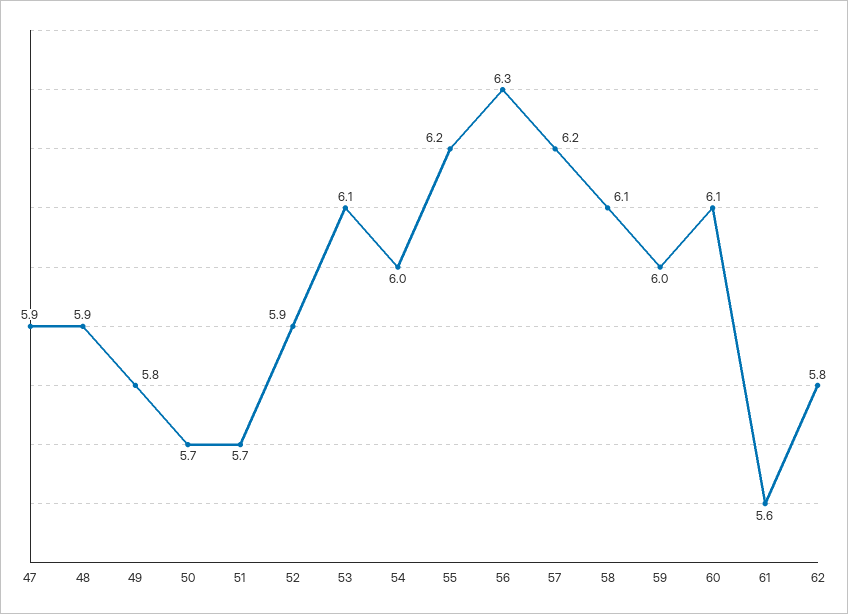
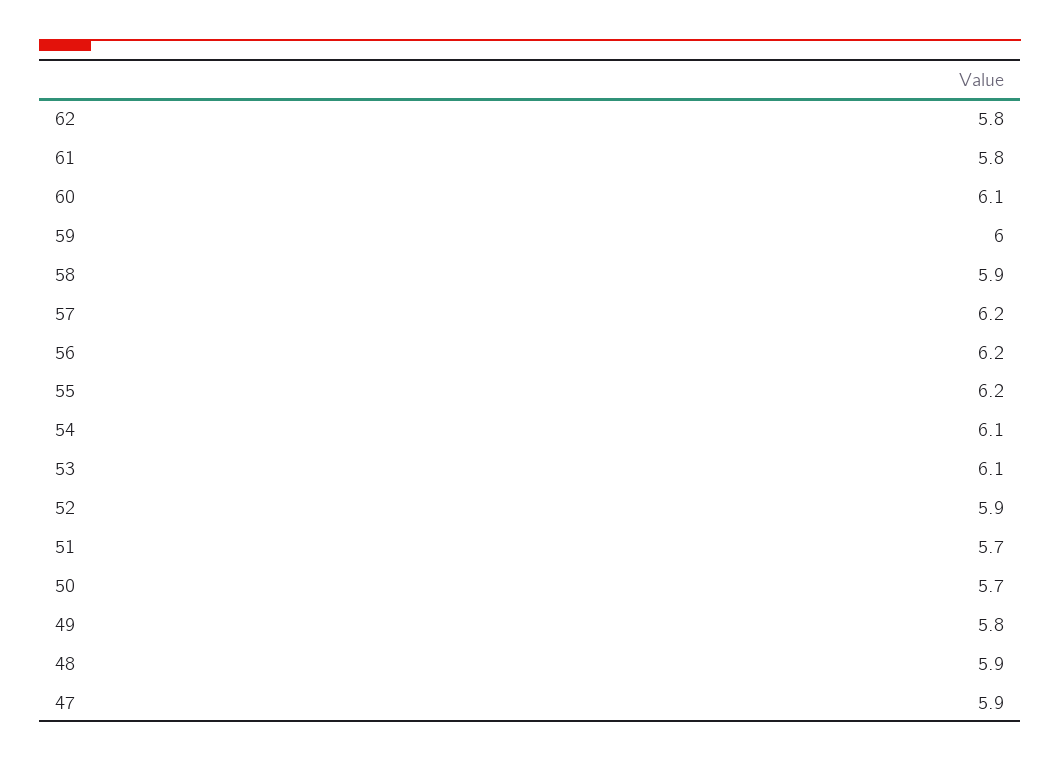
  {
    "47": 5.9,
    "48": 5.9,
    "49": 5.8,
    "50": 5.7,
    "51": 5.7,
    "52": 5.9,
    "53": 6.1,
-   "54": 6,
+   "54": 6.1,
    "55": 6.2,
-   "56": 6.3,
+   "56": 6.2,
    "57": 6.2,
-   "58": 6.1,
+   "58": 5.9,
    "59": 6,
    "60": 6.1,
-   "61": 5.6,
+   "61": 5.8,
    "62": 5.8
  }

